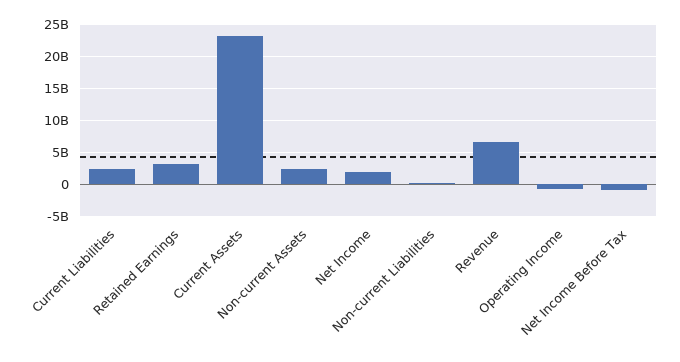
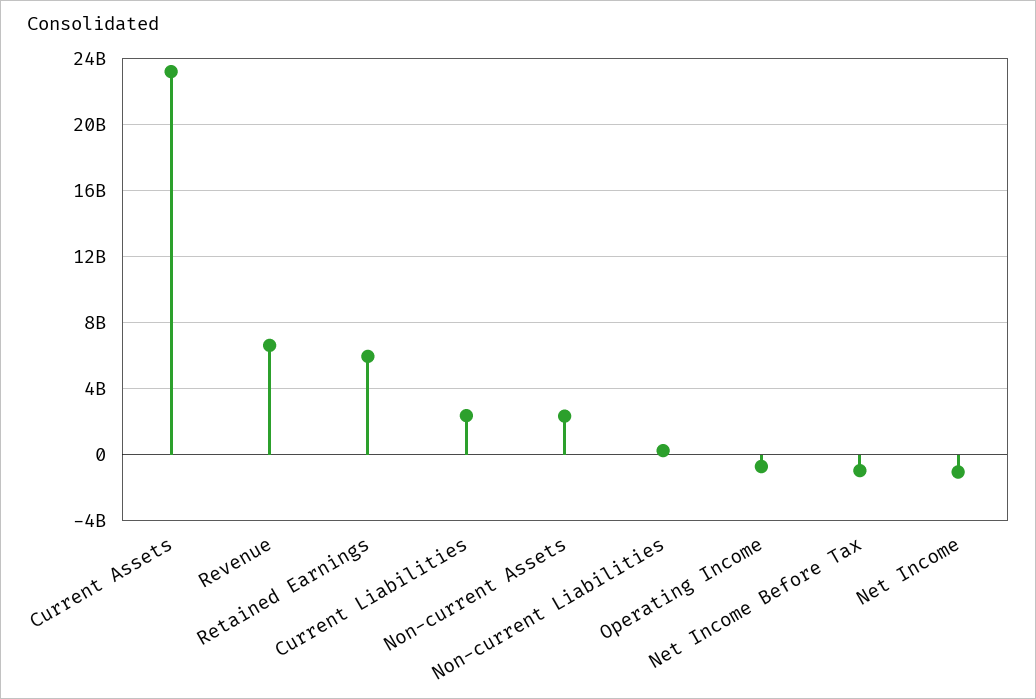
  {
    "Current Liabilities": 2500000000,
-   "Retained Earnings": 3000000000,
+   "Retained Earnings": 6000000000,
    "Current Assets": 23000000000,
    "Non-current Assets": 2500000000,
-   "Net Income": 2000000000,
+   "Net Income": -1000000000,
    "Non-current Liabilities": 0,
    "Revenue": 6500000000,
    "Operating Income": -500000000,
    "Net Income Before Tax": -1000000000
  }

